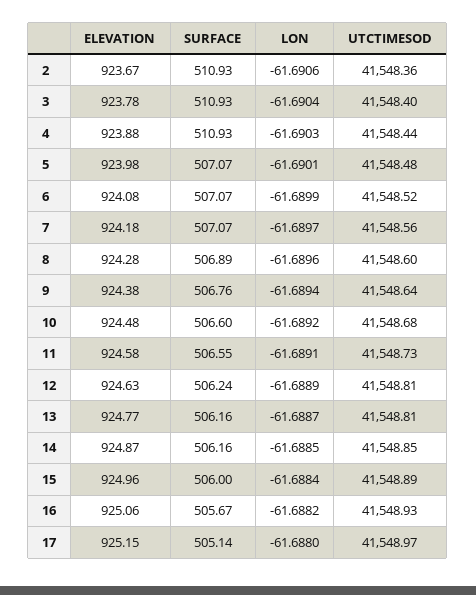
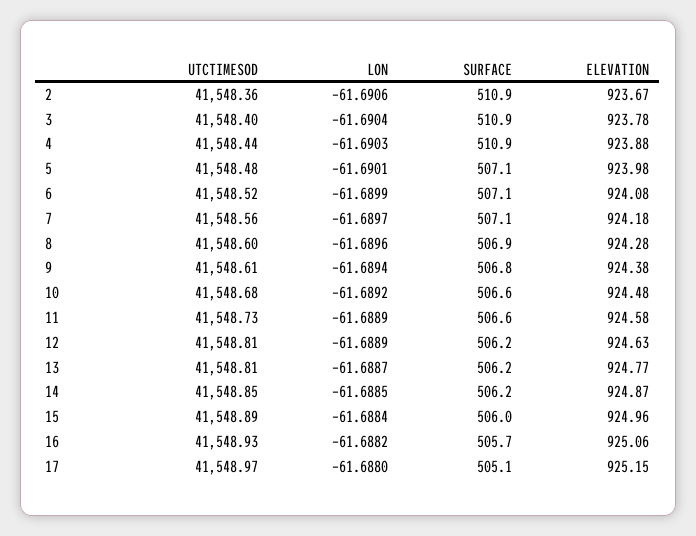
  {
    "ELEVATION": {
      "2": 923.67,
      "3": 923.78,
      "4": 923.88,
      "5": 923.98,
      "6": 924.08,
      "7": 924.18,
      "8": 924.28,
      "9": 924.38,
      "10": 924.48,
      "11": 924.58,
      "12": 924.63,
      "13": 924.77,
      "14": 924.87,
      "15": 924.96,
      "16": 925.06,
      "17": 925.15
    },
    "SURFACE": {
      "2": 510.93,
      "3": 510.93,
      "4": 510.93,
      "5": 507.07,
      "6": 507.07,
      "7": 507.07,
      "8": 506.89,
      "9": 506.76,
      "10": 506.6,
      "11": 506.55,
      "12": 506.24,
      "13": 506.16,
      "14": 506.16,
      "15": 506,
      "16": 505.67,
      "17": 505.14
    },
    "LON": {
      "2": -61.6906,
      "3": -61.6904,
      "4": -61.6903,
      "5": -61.6901,
      "6": -61.6899,
      "7": -61.6897,
      "8": -61.6896,
      "9": -61.6894,
      "10": -61.6892,
-     "11": -61.6891,
+     "11": -61.6889,
      "12": -61.6889,
      "13": -61.6887,
      "14": -61.6885,
      "15": -61.6884,
      "16": -61.6882,
      "17": -61.688
    },
    "UTCTIMESOD": {
      "2": 41548.36,
      "3": 41548.4,
      "4": 41548.44,
      "5": 41548.48,
      "6": 41548.52,
      "7": 41548.56,
      "8": 41548.6,
-     "9": 41548.64,
+     "9": 41548.61,
      "10": 41548.68,
      "11": 41548.73,
      "12": 41548.81,
      "13": 41548.81,
      "14": 41548.85,
      "15": 41548.89,
      "16": 41548.93,
      "17": 41548.97
    }
  }

